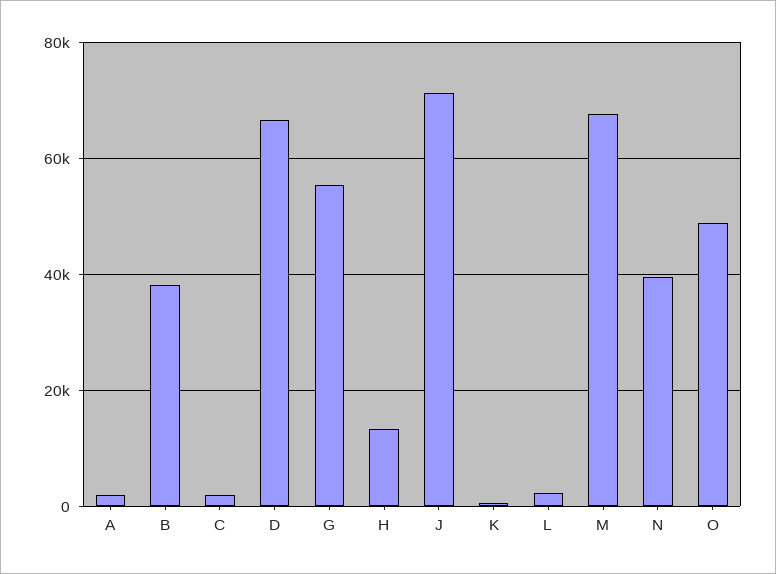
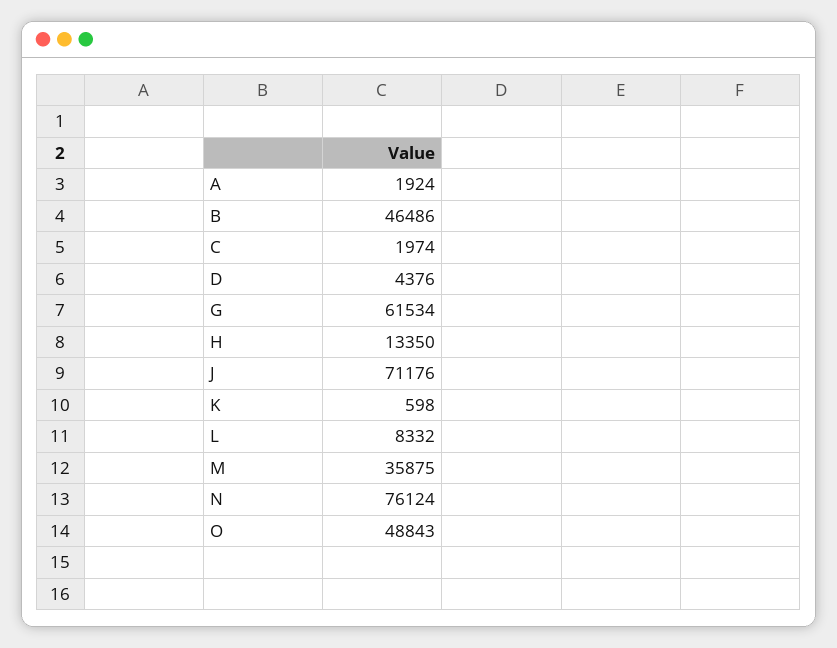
  {
    "A": 1924,
-   "B": 38000,
+   "B": 46486,
    "C": 1974,
-   "D": 66000,
+   "D": 4376,
-   "G": 56000,
+   "G": 61534,
    "H": 13350,
    "J": 71176,
    "K": 598,
-   "L": 2000,
+   "L": 8332,
-   "M": 68000,
+   "M": 35875,
-   "N": 40000,
+   "N": 76124,
    "O": 48843
  }

